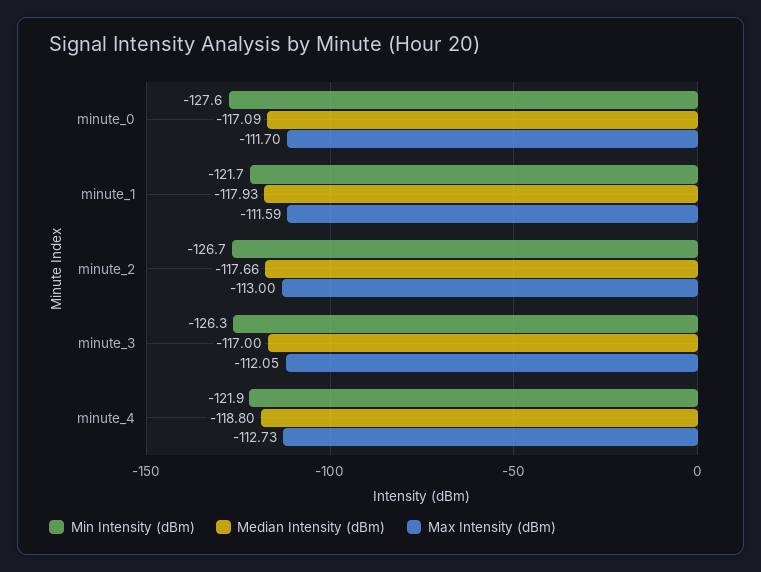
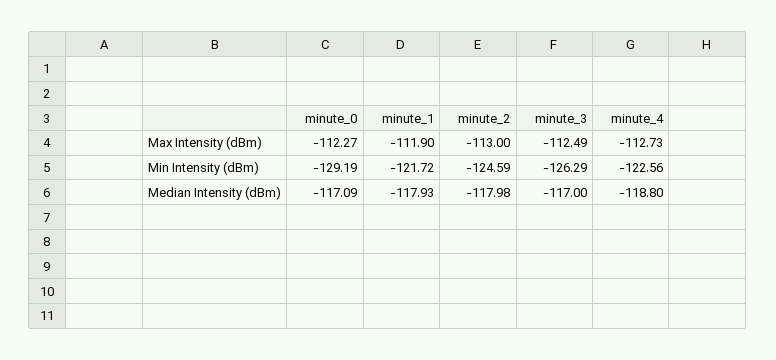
  {
    "Min Intensity (dBm)": {
-     "minute_0": -127.6,
+     "minute_0": -129.19,
      "minute_1": -121.72,
-     "minute_2": -126.7,
+     "minute_2": -124.59,
      "minute_3": -126.29,
-     "minute_4": -121.9
+     "minute_4": -122.56
    },
    "Median Intensity (dBm)": {
      "minute_0": -117.09,
      "minute_1": -117.93,
-     "minute_2": -117.66,
+     "minute_2": -117.98,
      "minute_3": -117,
      "minute_4": -118.8
    },
    "Max Intensity (dBm)": {
-     "minute_0": -111.7,
+     "minute_0": -112.27,
-     "minute_1": -111.59,
+     "minute_1": -111.9,
      "minute_2": -113,
-     "minute_3": -112.05,
+     "minute_3": -112.49,
      "minute_4": -112.73
    }
  }

